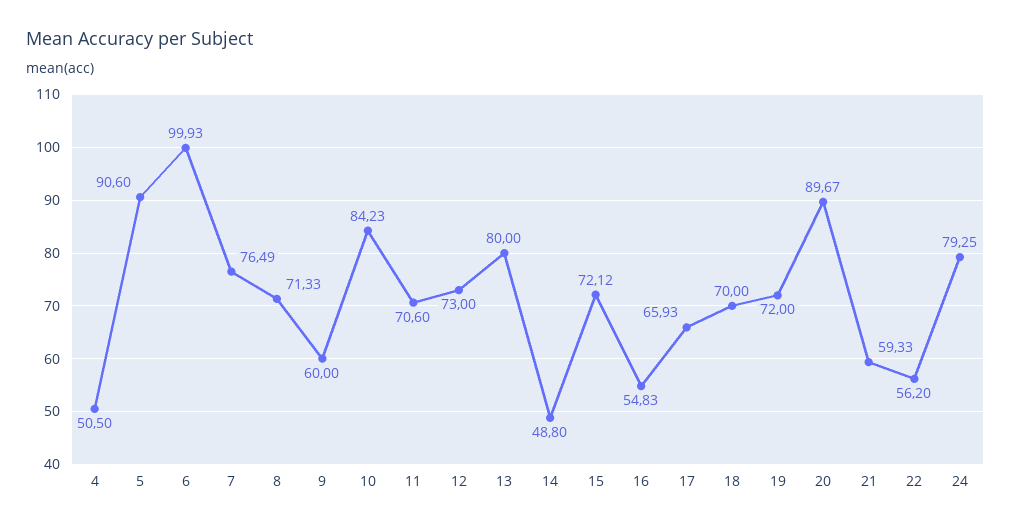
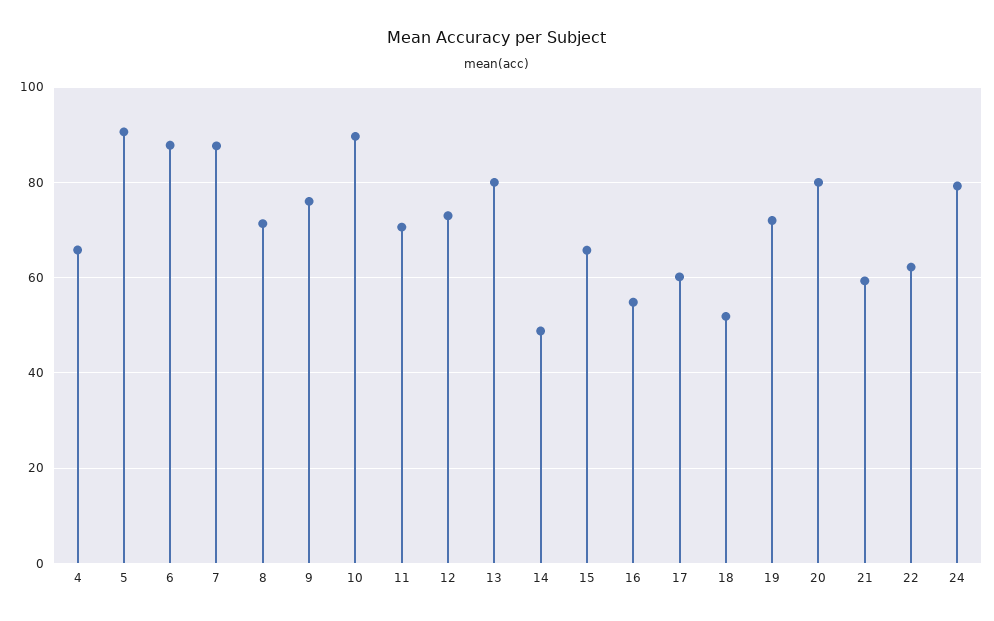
  {
-   "4": 50.5,
+   "4": 66,
    "5": 90.6,
-   "6": 99.93,
+   "6": 88,
-   "7": 76.49,
+   "7": 88,
    "8": 71.33,
-   "9": 60,
+   "9": 76,
-   "10": 84.23,
+   "10": 90,
    "11": 70.6,
    "12": 73,
    "13": 80,
    "14": 48.8,
-   "15": 72.12,
+   "15": 66,
    "16": 54.83,
-   "17": 65.93,
+   "17": 60,
-   "18": 70,
+   "18": 52,
    "19": 72,
-   "20": 89.67,
+   "20": 80,
    "21": 59.33,
-   "22": 56.2,
+   "22": 62,
    "24": 79.25
  }

